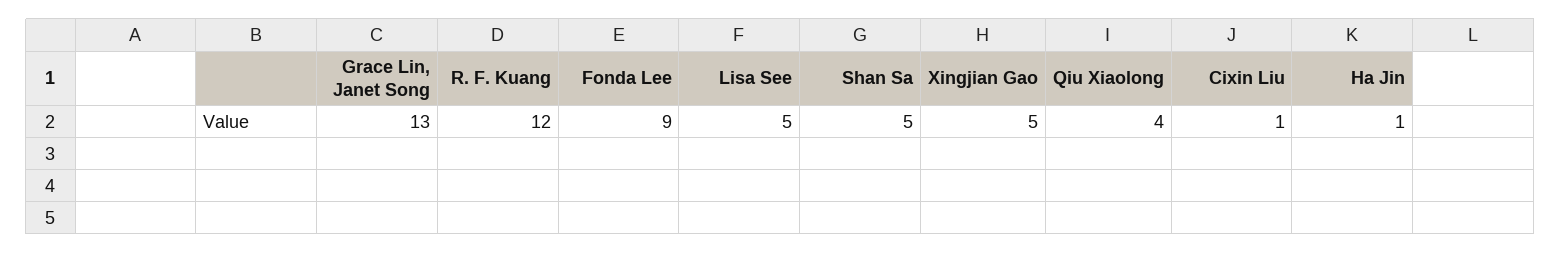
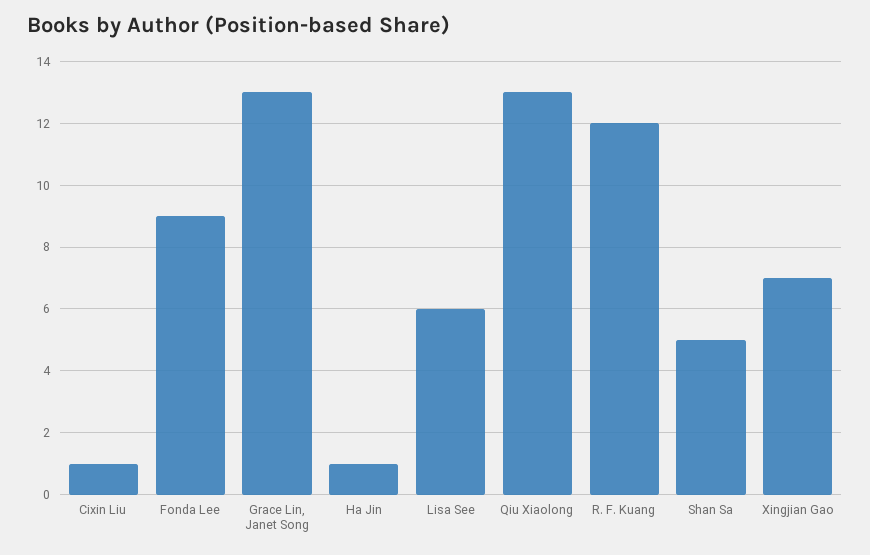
  {
    "Grace Lin, Janet Song": 13,
    "R. F. Kuang": 12,
    "Fonda Lee": 9,
-   "Lisa See": 5,
+   "Lisa See": 6,
    "Shan Sa": 5,
-   "Xingjian Gao": 5,
+   "Xingjian Gao": 7,
-   "Qiu Xiaolong": 4,
+   "Qiu Xiaolong": 13,
    "Cixin Liu": 1,
    "Ha Jin": 1
  }

